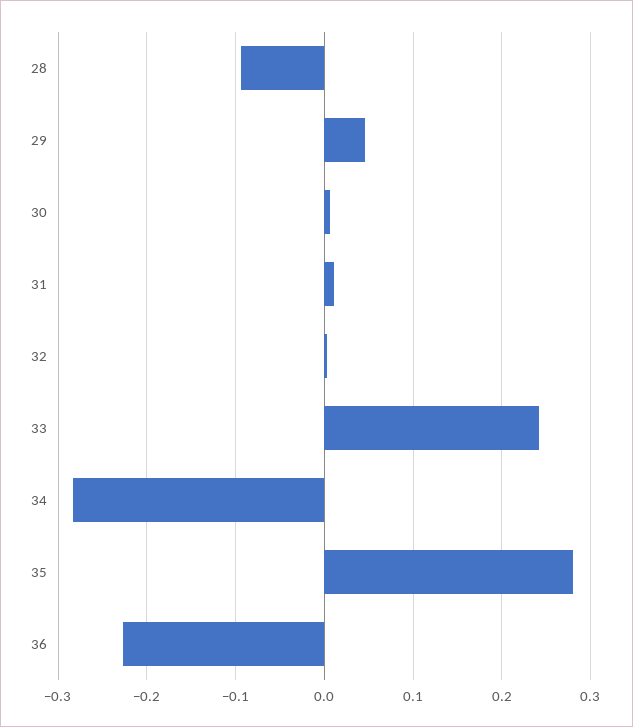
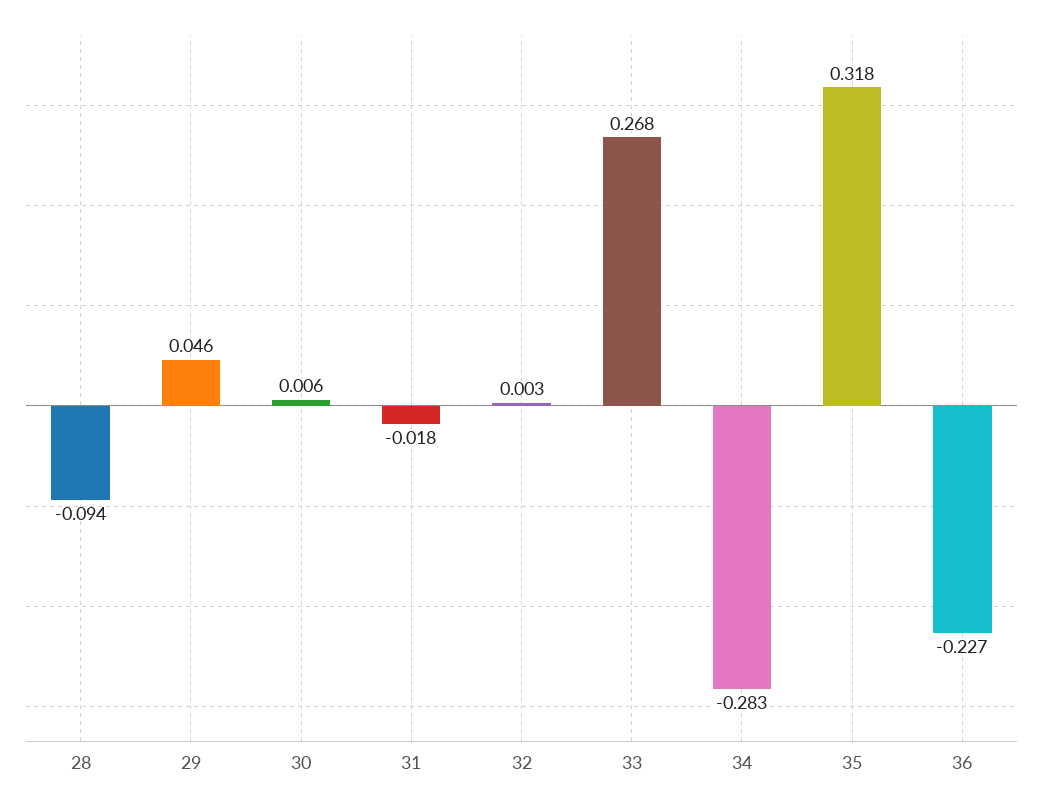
  {
    "28": -0.094,
    "29": 0.046,
    "30": 0.006,
-   "31": 0.01,
+   "31": -0.018,
    "32": 0.003,
-   "33": 0.24,
+   "33": 0.268,
    "34": -0.283,
-   "35": 0.28,
+   "35": 0.318,
    "36": -0.227
  }

